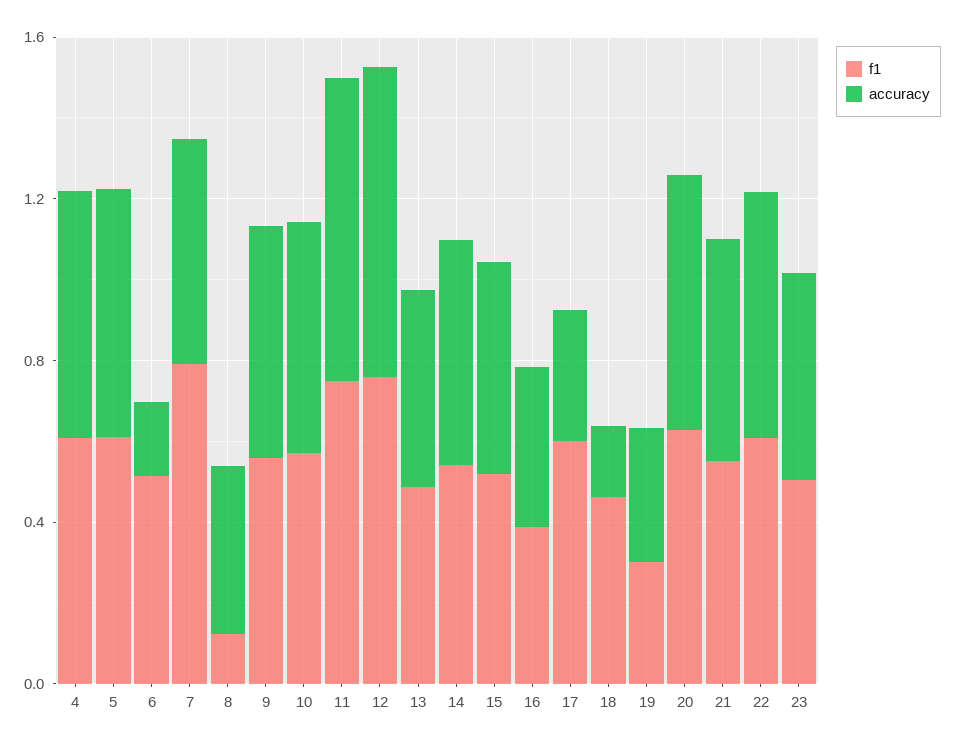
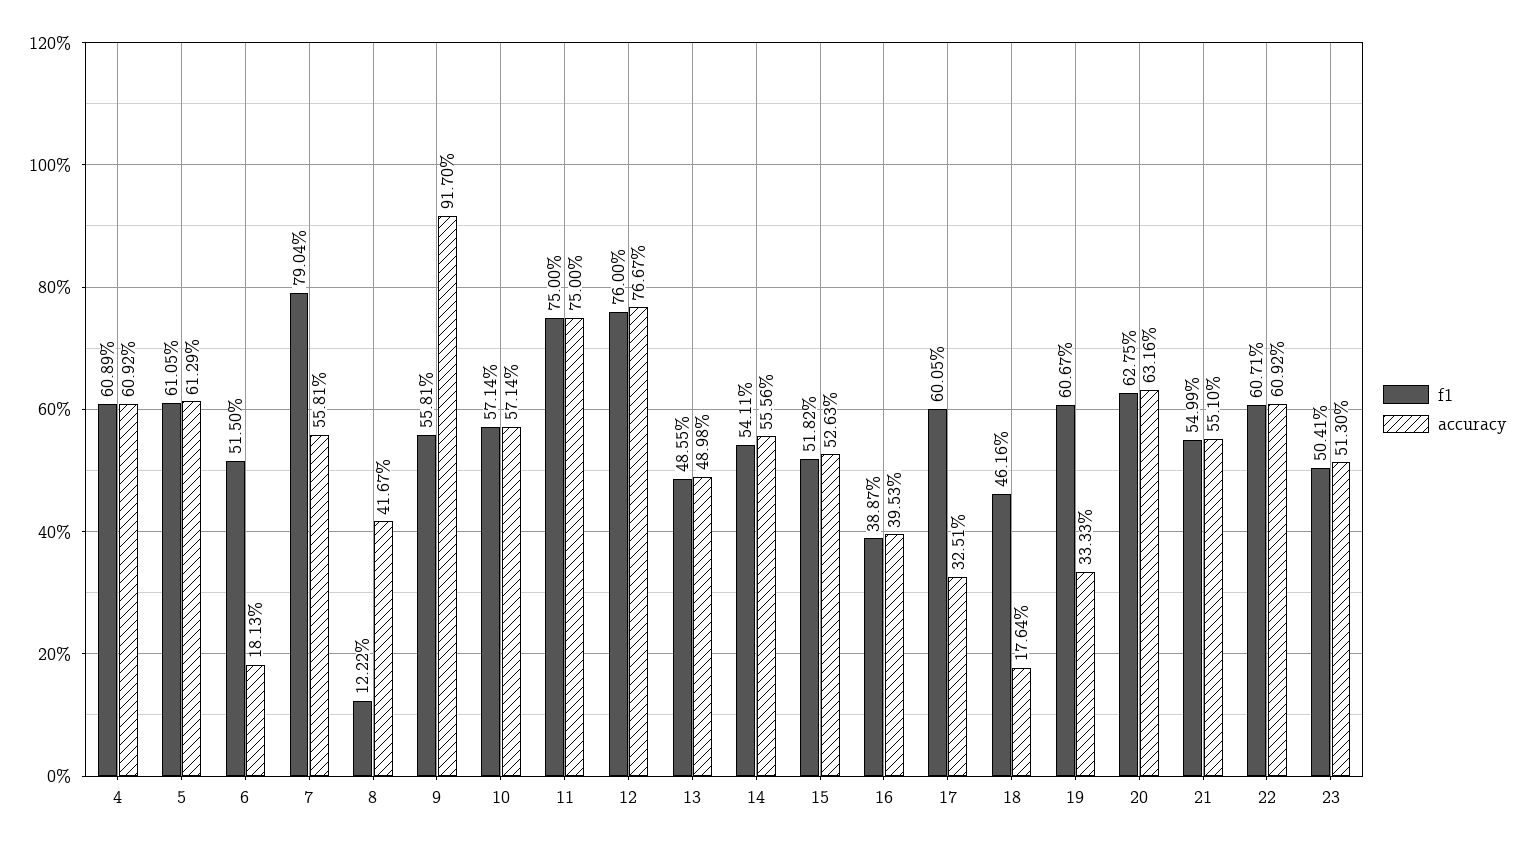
  {
    "f1": {
      "4": 0.6089,
      "5": 0.6105,
      "6": 0.515,
      "7": 0.7904,
      "8": 0.1222,
      "9": 0.5581,
      "10": 0.5714,
      "11": 0.75,
      "12": 0.76,
      "13": 0.4855,
      "14": 0.5411,
      "15": 0.5182,
      "16": 0.3887,
      "17": 0.6005,
      "18": 0.4616,
-     "19": 0.3,
+     "19": 0.6067,
      "20": 0.6275,
      "21": 0.5499,
      "22": 0.6071,
      "23": 0.5041
    },
    "accuracy": {
      "4": 0.6092,
      "5": 0.6129,
      "6": 0.1813,
      "7": 0.5581,
      "8": 0.4167,
-     "9": 0.6,
+     "9": 0.917,
      "10": 0.5714,
      "11": 0.75,
      "12": 0.7667,
      "13": 0.4898,
      "14": 0.5556,
      "15": 0.5263,
      "16": 0.3953,
      "17": 0.3251,
      "18": 0.1764,
      "19": 0.3333,
      "20": 0.6316,
      "21": 0.551,
      "22": 0.6092,
      "23": 0.513
    }
  }

